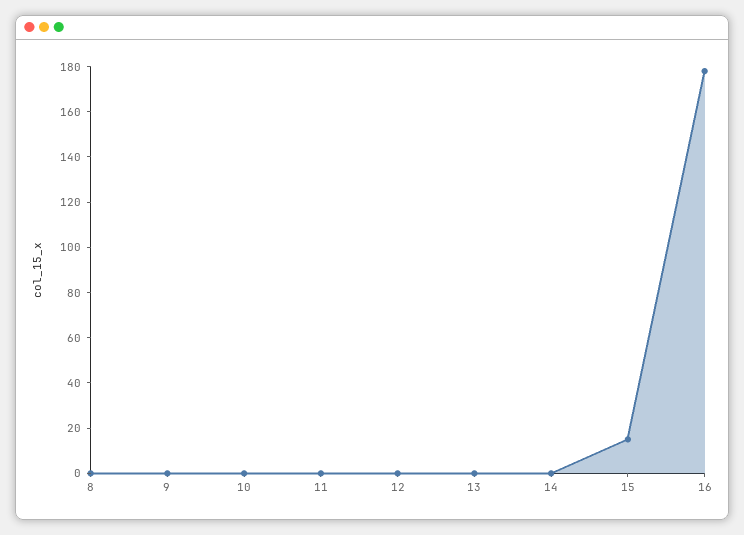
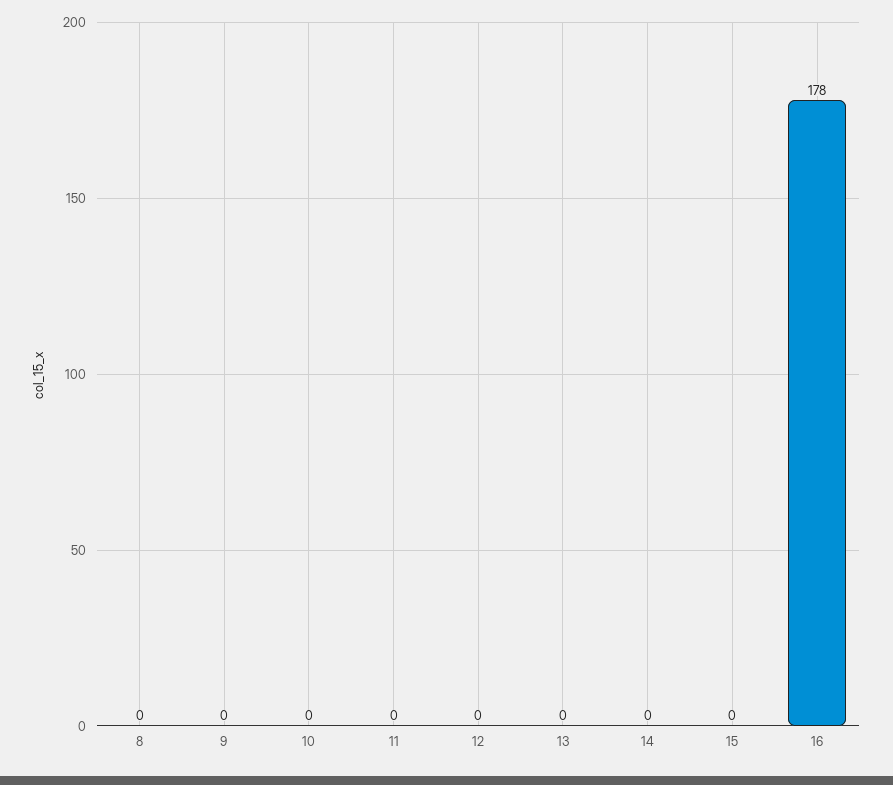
  {
    "8": 0,
    "9": 0,
    "10": 0,
    "11": 0,
    "12": 0,
    "13": 0,
    "14": 0,
-   "15": 15,
+   "15": 0,
    "16": 178
  }

